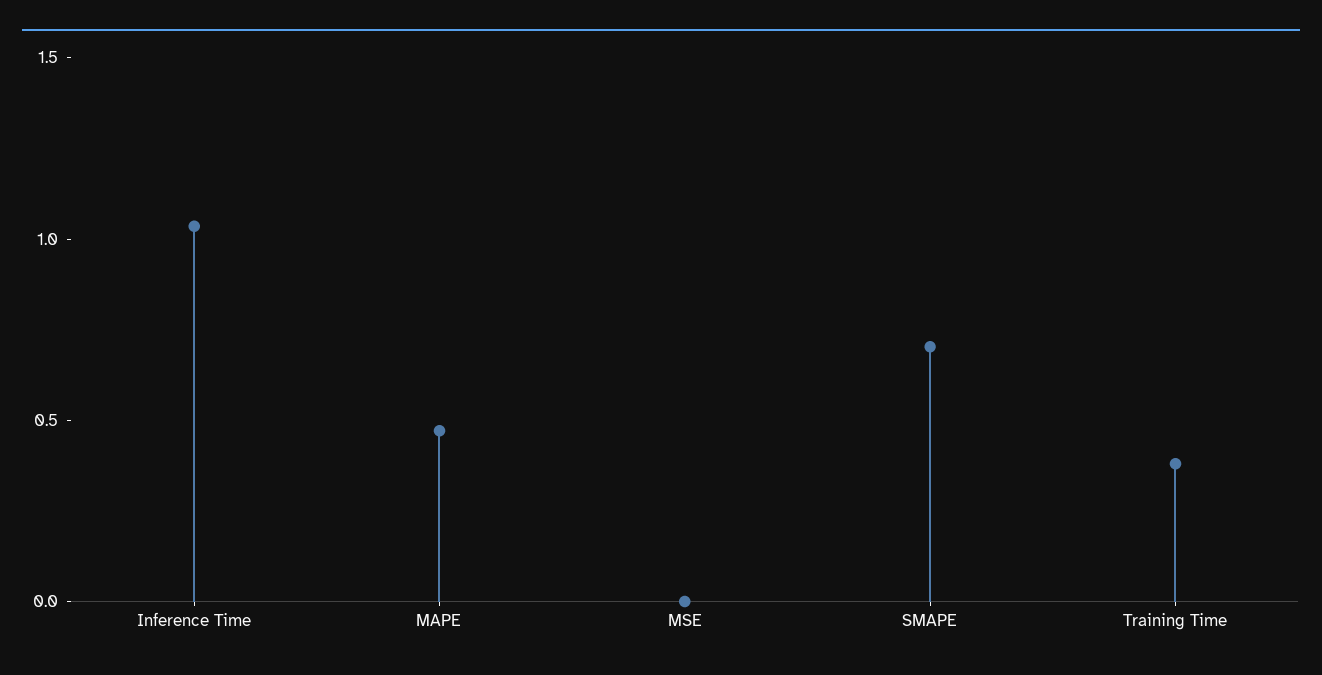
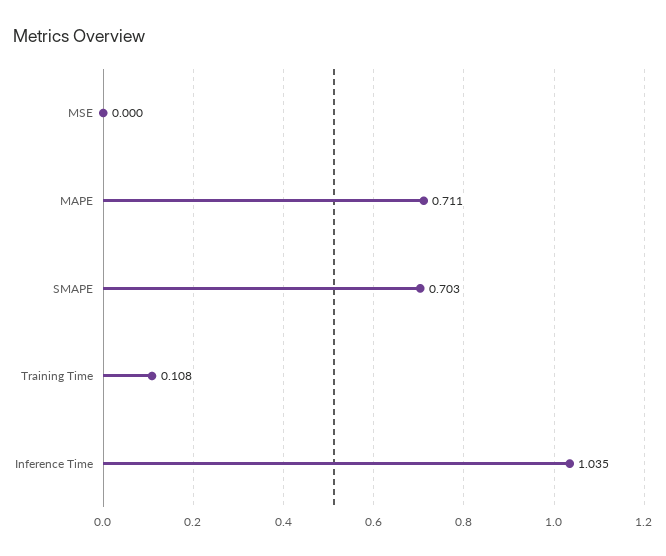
  {
    "Inference Time": 1.035,
-   "MAPE": 0.5,
+   "MAPE": 0.711,
    "MSE": 0,
    "SMAPE": 0.703,
-   "Training Time": 0.4
+   "Training Time": 0.108
  }

